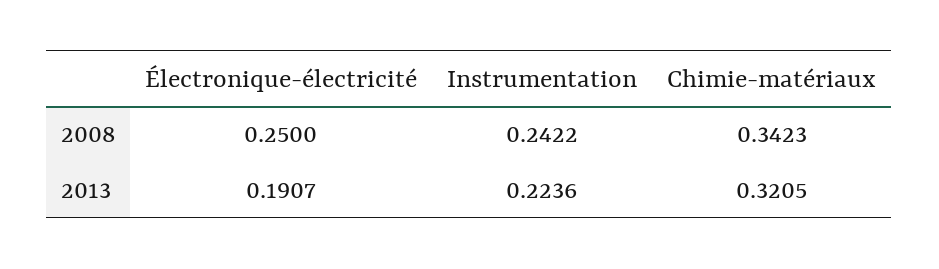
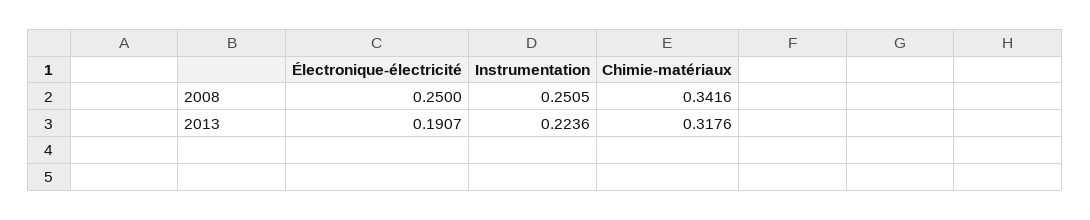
  {
    "Électronique-électricité": {
      "2008": 0.25,
      "2013": 0.1907
    },
    "Instrumentation": {
-     "2008": 0.2422,
+     "2008": 0.2505,
      "2013": 0.2236
    },
    "Chimie-matériaux": {
-     "2008": 0.3423,
+     "2008": 0.3416,
-     "2013": 0.3205
+     "2013": 0.3176
    }
  }

